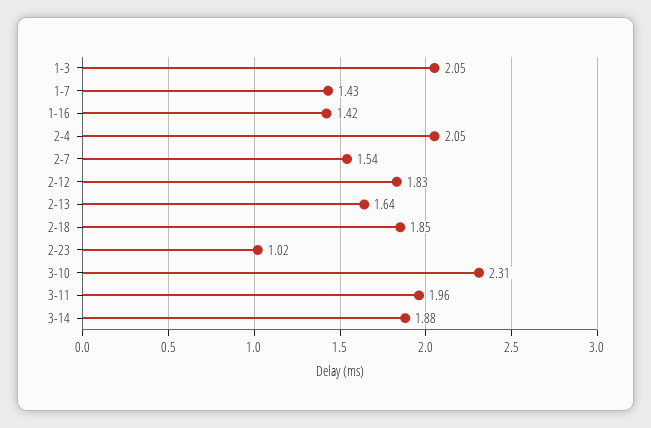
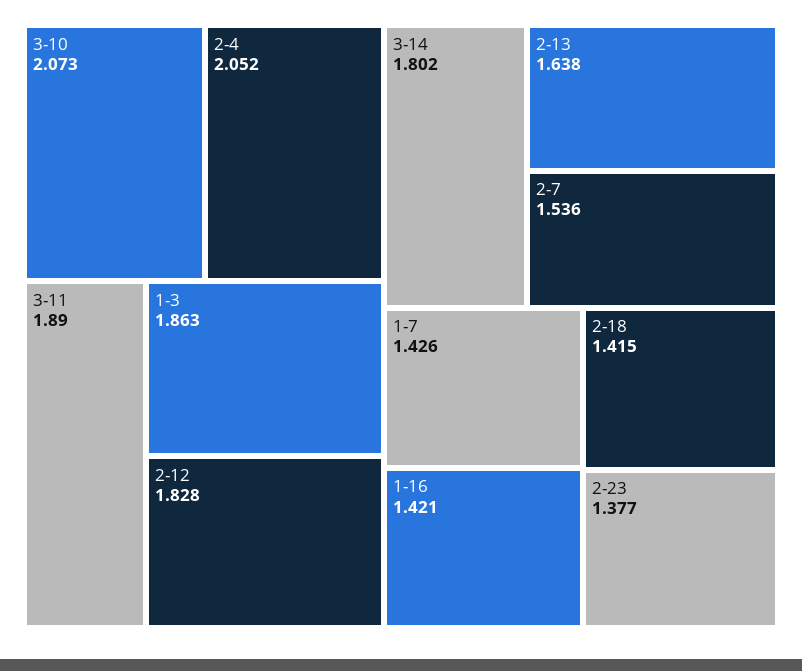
  {
-   "1-3": 2.05,
+   "1-3": 1.863,
    "1-7": 1.426,
    "1-16": 1.421,
    "2-4": 2.052,
    "2-7": 1.536,
    "2-12": 1.828,
    "2-13": 1.638,
-   "2-18": 1.85,
+   "2-18": 1.415,
-   "2-23": 1.02,
+   "2-23": 1.377,
-   "3-10": 2.31,
+   "3-10": 2.073,
-   "3-11": 1.96,
+   "3-11": 1.89,
-   "3-14": 1.88
+   "3-14": 1.802
  }

